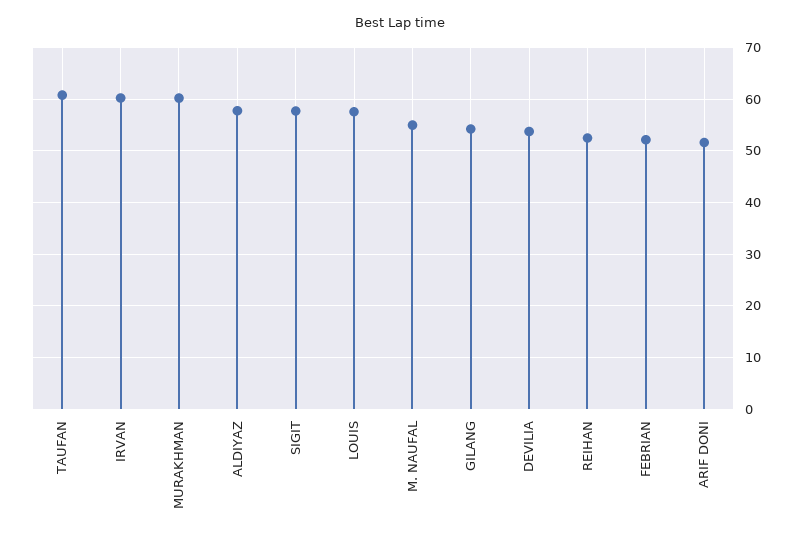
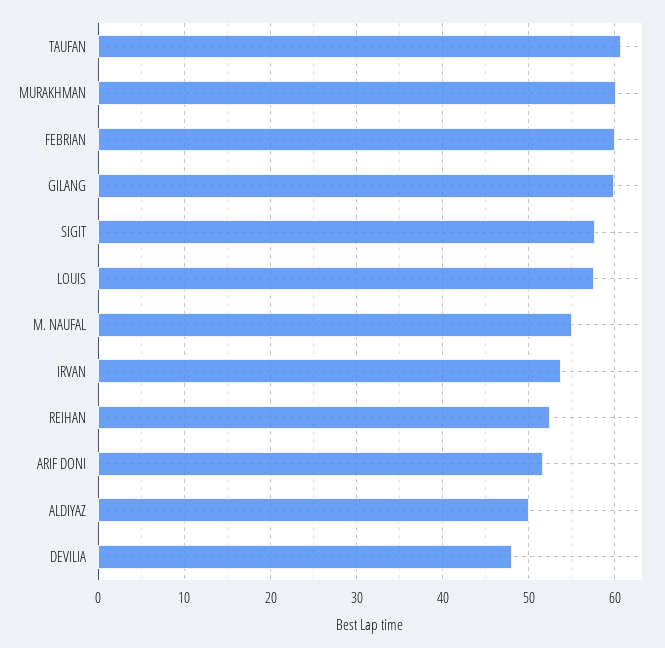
  {
    "TAUFAN": 61,
-   "IRVAN": 60,
+   "IRVAN": 54,
    "MURAKHMAN": 60,
-   "ALDIYAZ": 58,
+   "ALDIYAZ": 50,
    "SIGIT": 58,
    "LOUIS": 58,
    "M. NAUFAL": 55,
-   "GILANG": 54,
+   "GILANG": 60,
-   "DEVILIA": 54,
+   "DEVILIA": 48,
    "REIHAN": 52,
-   "FEBRIAN": 52,
+   "FEBRIAN": 60,
    "ARIF DONI": 52
  }

